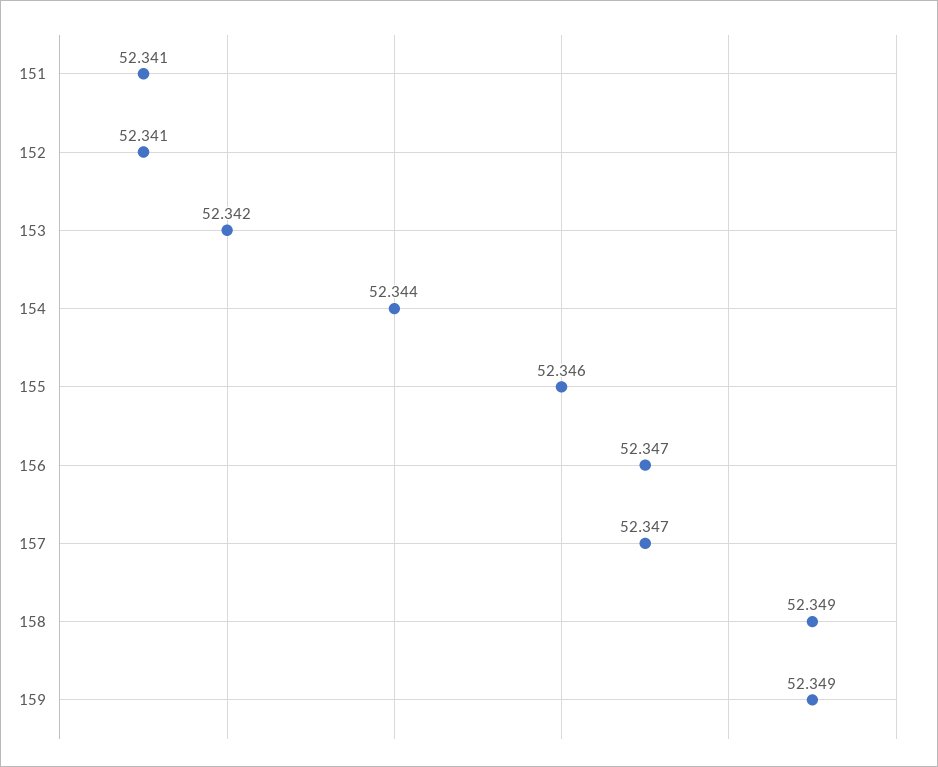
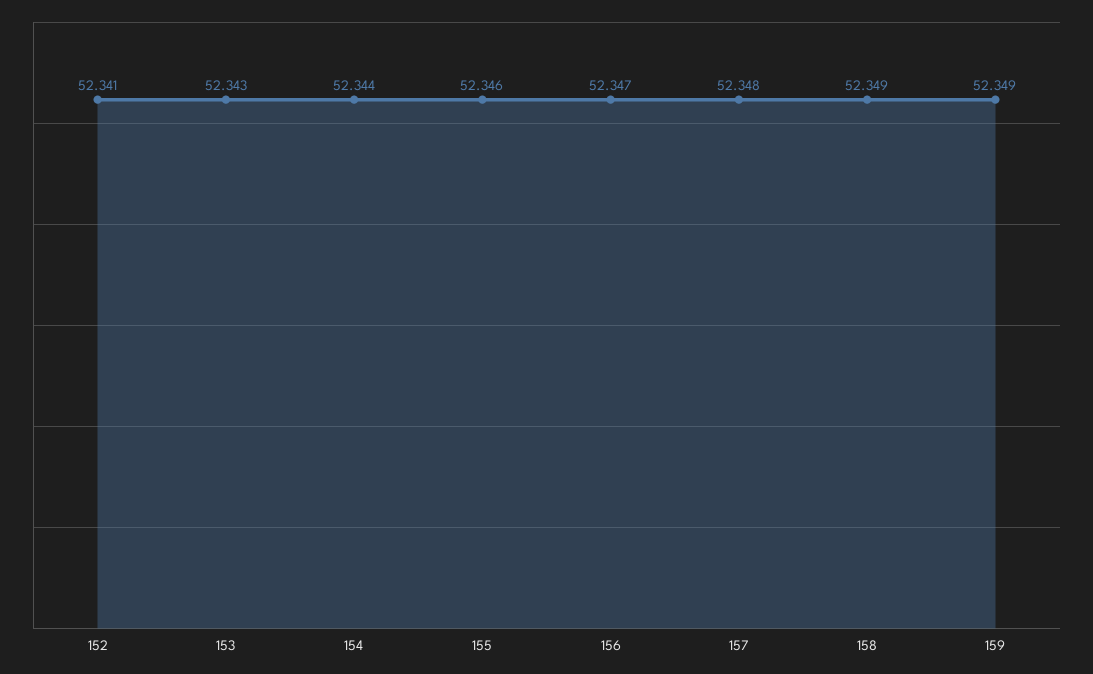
  {
-   "151": 52.341,
    "152": 52.341,
-   "153": 52.342,
+   "153": 52.343,
    "154": 52.344,
    "155": 52.346,
    "156": 52.347,
-   "157": 52.347,
+   "157": 52.348,
    "158": 52.349,
    "159": 52.349
  }

